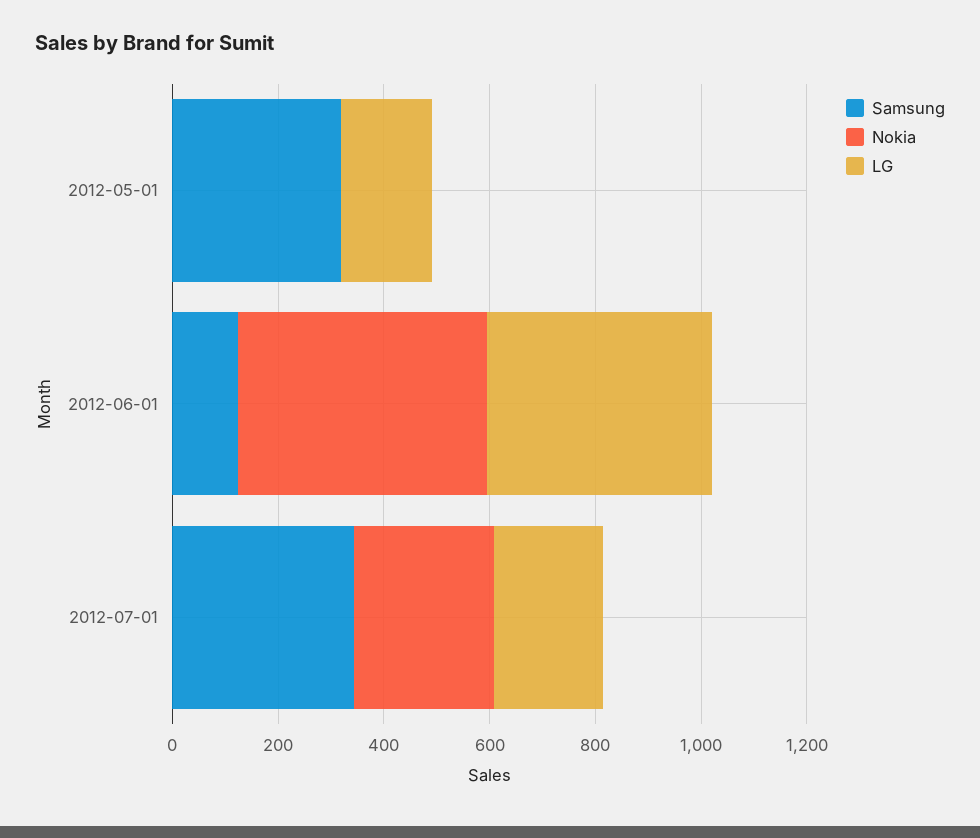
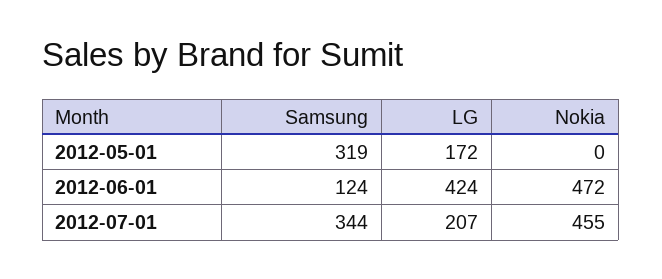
  {
    "Samsung": {
      "2012-05-01": 319,
      "2012-06-01": 124,
      "2012-07-01": 344
    },
    "Nokia": {
      "2012-05-01": 0,
      "2012-06-01": 472,
-     "2012-07-01": 250
+     "2012-07-01": 455
    },
    "LG": {
      "2012-05-01": 172,
      "2012-06-01": 424,
      "2012-07-01": 207
    }
  }

